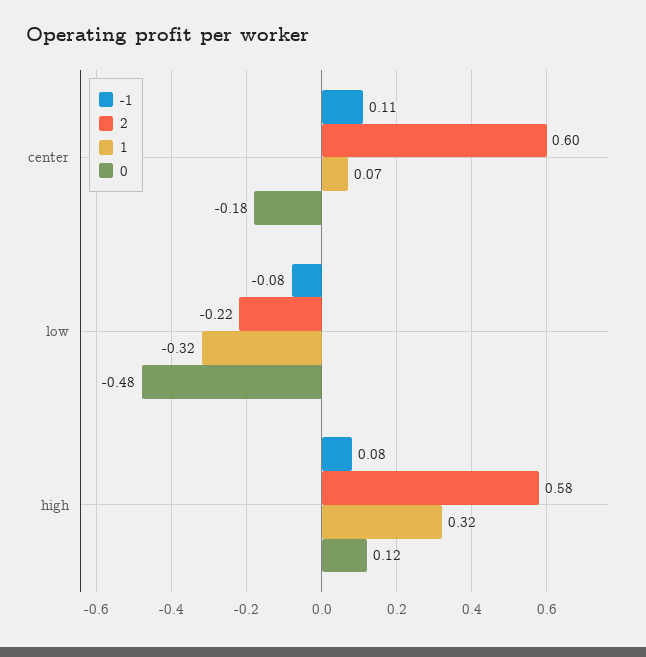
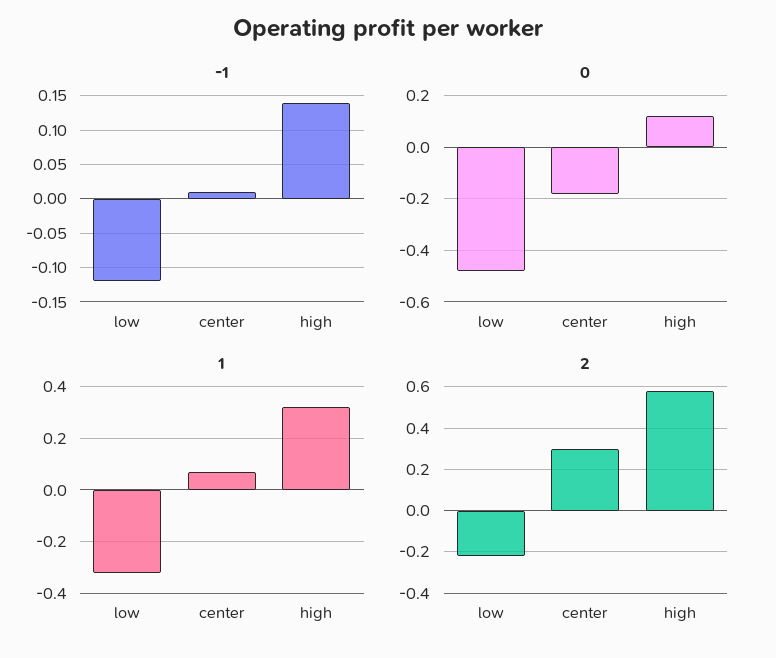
  {
    "-1": {
-     "center": 0.11,
+     "center": 0.01,
-     "low": -0.08,
+     "low": -0.12,
-     "high": 0.08
+     "high": 0.14
    },
    "2": {
-     "center": 0.6,
+     "center": 0.3,
      "low": -0.22,
      "high": 0.58
    },
    "1": {
      "center": 0.07,
      "low": -0.32,
      "high": 0.32
    },
    "0": {
      "center": -0.18,
      "low": -0.48,
      "high": 0.12
    }
  }

